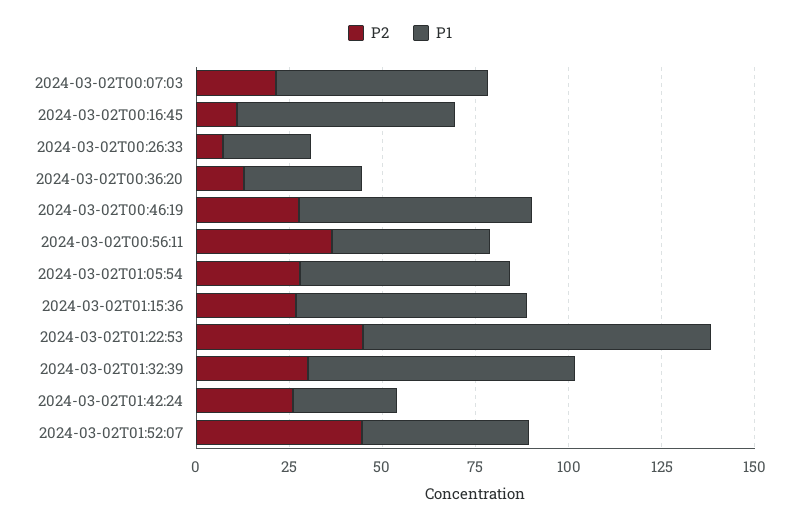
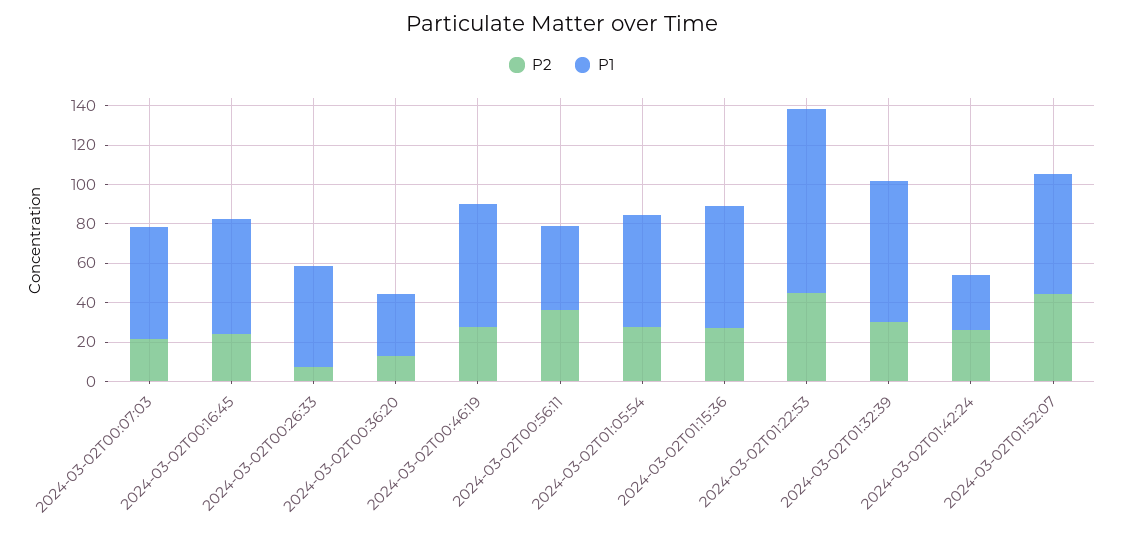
  {
    "P2": {
      "2024-03-02T00:07:03": 20,
-     "2024-03-02T00:16:45": 10,
+     "2024-03-02T00:16:45": 25,
      "2024-03-02T00:26:33": 5,
      "2024-03-02T00:36:20": 15,
      "2024-03-02T00:46:19": 30,
      "2024-03-02T00:56:11": 35,
      "2024-03-02T01:05:54": 30,
      "2024-03-02T01:15:36": 25,
      "2024-03-02T01:22:53": 45,
      "2024-03-02T01:32:39": 30,
      "2024-03-02T01:42:24": 25,
      "2024-03-02T01:52:07": 45
    },
    "P1": {
      "2024-03-02T00:07:03": 55,
      "2024-03-02T00:16:45": 60,
-     "2024-03-02T00:26:33": 25,
+     "2024-03-02T00:26:33": 50,
      "2024-03-02T00:36:20": 30,
      "2024-03-02T00:46:19": 60,
      "2024-03-02T00:56:11": 45,
      "2024-03-02T01:05:54": 55,
      "2024-03-02T01:15:36": 60,
      "2024-03-02T01:22:53": 95,
      "2024-03-02T01:32:39": 70,
      "2024-03-02T01:42:24": 30,
-     "2024-03-02T01:52:07": 45
+     "2024-03-02T01:52:07": 60
    }
  }

